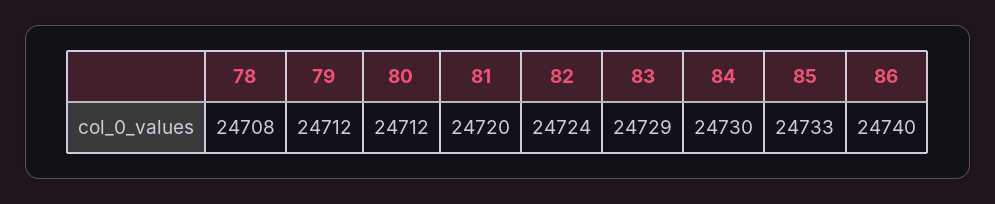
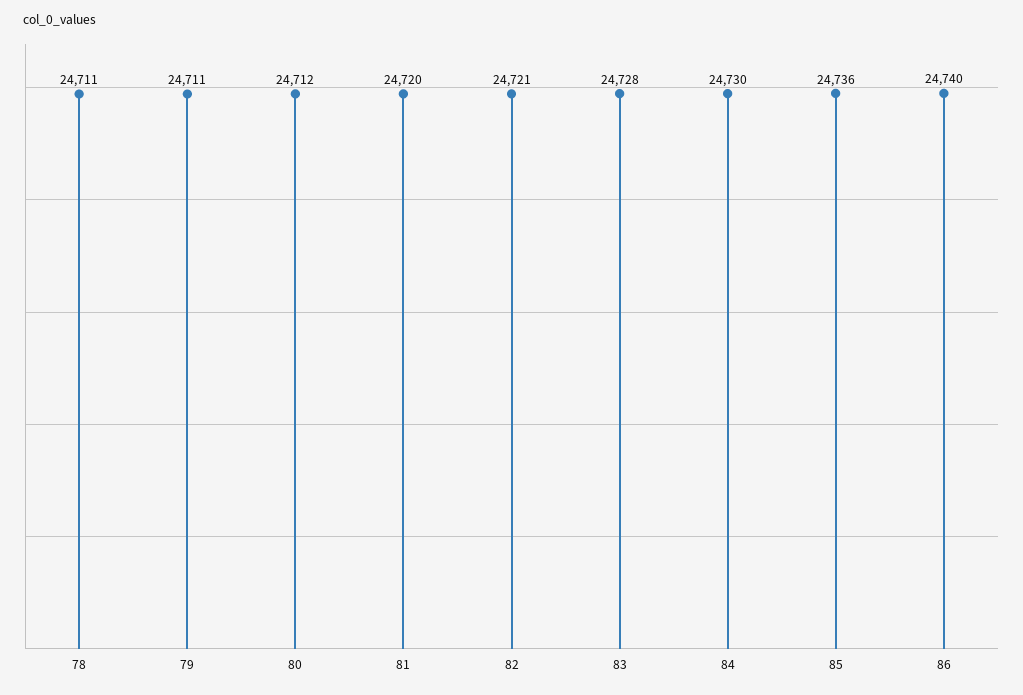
  {
-   "78": 24708,
+   "78": 24711,
-   "79": 24712,
+   "79": 24711,
    "80": 24712,
    "81": 24720,
-   "82": 24724,
+   "82": 24721,
-   "83": 24729,
+   "83": 24728,
    "84": 24730,
-   "85": 24733,
+   "85": 24736,
    "86": 24740
  }

